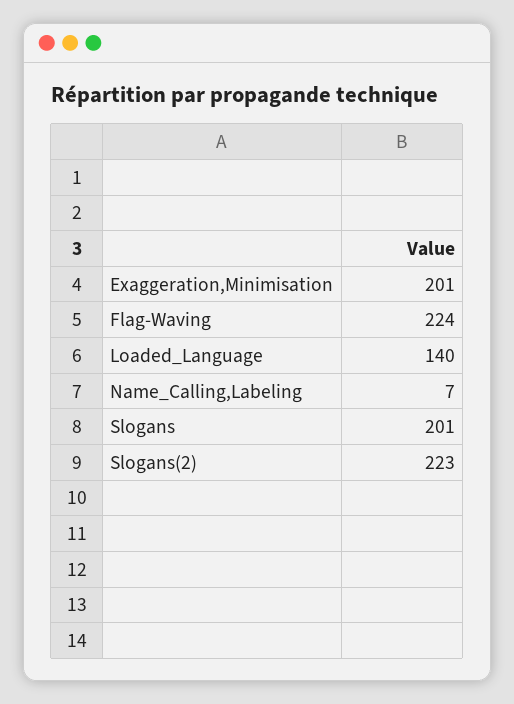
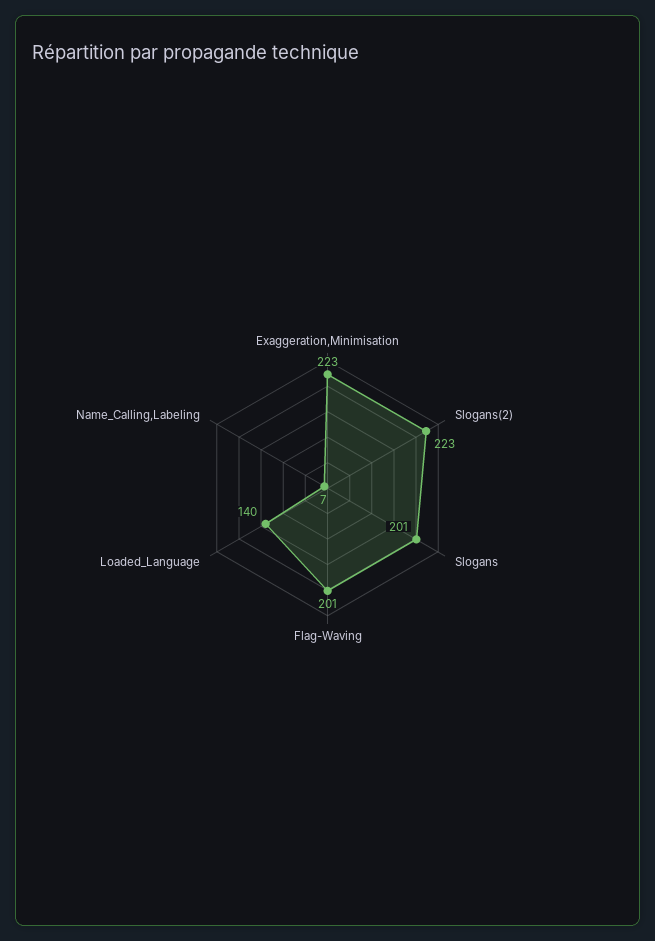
  {
-   "Exaggeration,Minimisation": 201,
+   "Exaggeration,Minimisation": 223,
-   "Flag-Waving": 224,
+   "Flag-Waving": 201,
    "Loaded_Language": 140,
    "Name_Calling,Labeling": 7,
    "Slogans": 201,
    "Slogans(2)": 223
  }

